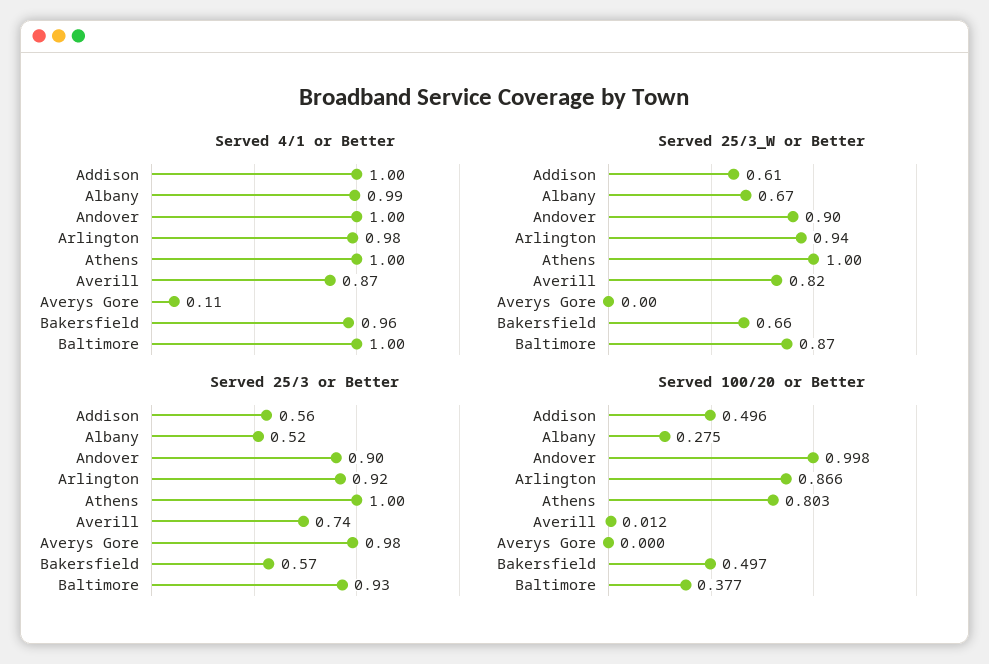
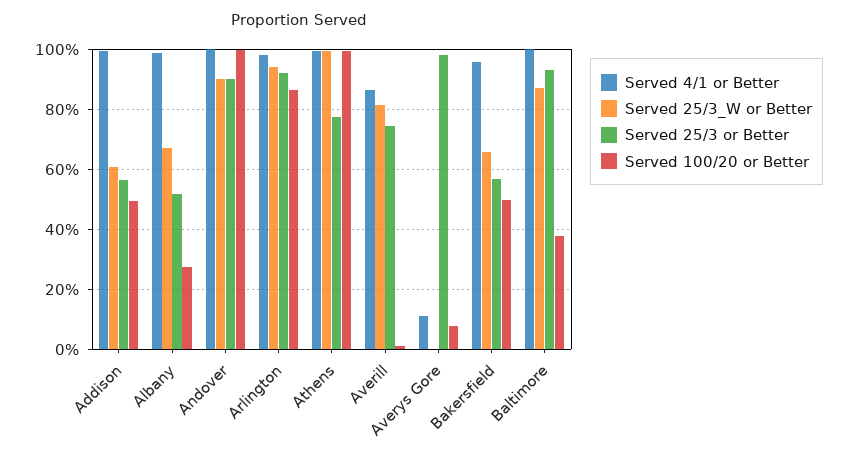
  {
    "Served 4/1 or Better": {
      "Addison": 1,
      "Albany": 0.99,
      "Andover": 1,
      "Arlington": 0.98,
      "Athens": 1,
      "Averill": 0.87,
      "Averys Gore": 0.11,
      "Bakersfield": 0.96,
      "Baltimore": 1
    },
    "Served 25/3_W or Better": {
      "Addison": 0.61,
      "Albany": 0.67,
      "Andover": 0.9,
      "Arlington": 0.94,
      "Athens": 1,
      "Averill": 0.82,
      "Averys Gore": 0,
      "Bakersfield": 0.66,
      "Baltimore": 0.87
    },
    "Served 25/3 or Better": {
      "Addison": 0.56,
      "Albany": 0.52,
      "Andover": 0.9,
      "Arlington": 0.92,
-     "Athens": 1,
+     "Athens": 0.775,
      "Averill": 0.74,
      "Averys Gore": 0.98,
      "Bakersfield": 0.57,
      "Baltimore": 0.93
    },
    "Served 100/20 or Better": {
      "Addison": 0.496,
      "Albany": 0.275,
      "Andover": 0.998,
      "Arlington": 0.866,
-     "Athens": 0.803,
+     "Athens": 1,
      "Averill": 0.012,
-     "Averys Gore": 0,
+     "Averys Gore": 0.075,
      "Bakersfield": 0.497,
      "Baltimore": 0.377
    }
  }

